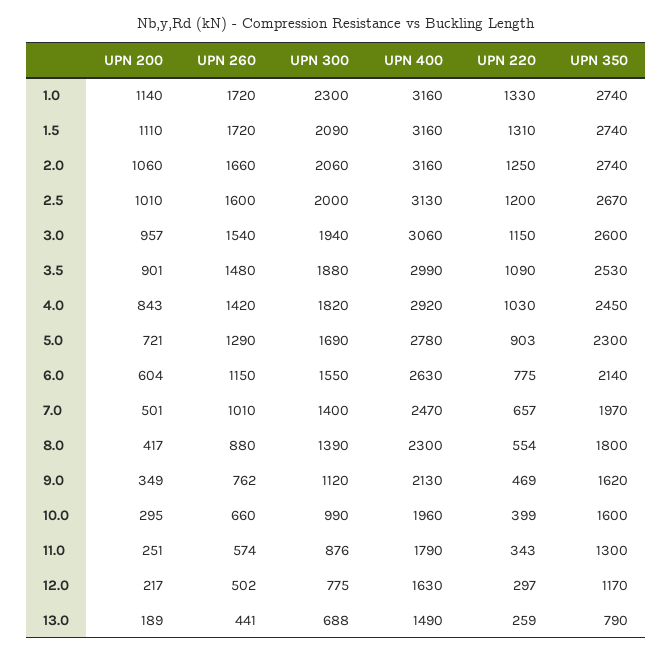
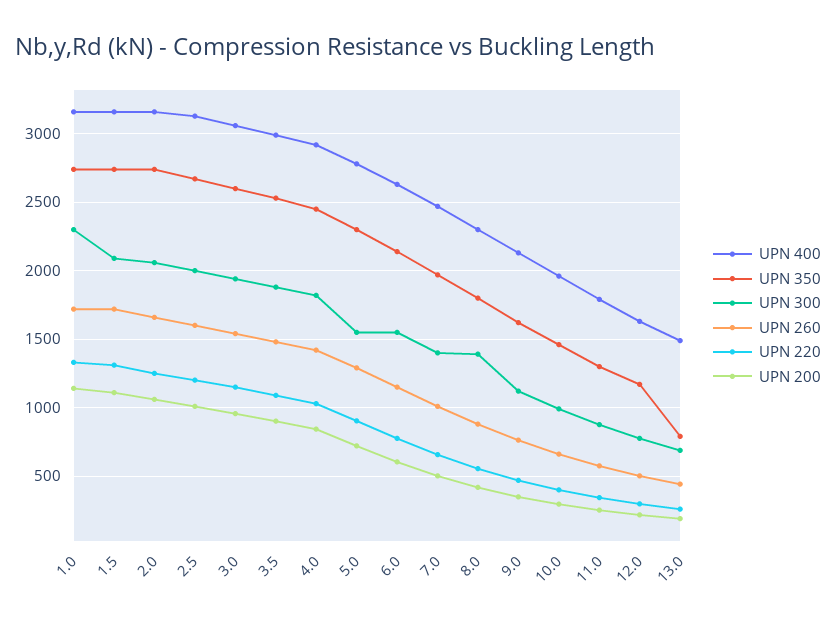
  {
    "UPN 200": {
      "1.0": 1140,
      "1.5": 1110,
      "2.0": 1060,
      "2.5": 1010,
      "3.0": 957,
      "3.5": 901,
      "4.0": 843,
      "5.0": 721,
      "6.0": 604,
      "7.0": 501,
      "8.0": 417,
      "9.0": 349,
      "10.0": 295,
      "11.0": 251,
      "12.0": 217,
      "13.0": 189
    },
    "UPN 260": {
      "1.0": 1720,
      "1.5": 1720,
      "2.0": 1660,
      "2.5": 1600,
      "3.0": 1540,
      "3.5": 1480,
      "4.0": 1420,
      "5.0": 1290,
      "6.0": 1150,
      "7.0": 1010,
      "8.0": 880,
      "9.0": 762,
      "10.0": 660,
      "11.0": 574,
      "12.0": 502,
      "13.0": 441
    },
    "UPN 300": {
      "1.0": 2300,
      "1.5": 2090,
      "2.0": 2060,
      "2.5": 2000,
      "3.0": 1940,
      "3.5": 1880,
      "4.0": 1820,
-     "5.0": 1690,
+     "5.0": 1550,
      "6.0": 1550,
      "7.0": 1400,
      "8.0": 1390,
      "9.0": 1120,
      "10.0": 990,
      "11.0": 876,
      "12.0": 775,
      "13.0": 688
    },
    "UPN 400": {
      "1.0": 3160,
      "1.5": 3160,
      "2.0": 3160,
      "2.5": 3130,
      "3.0": 3060,
      "3.5": 2990,
      "4.0": 2920,
      "5.0": 2780,
      "6.0": 2630,
      "7.0": 2470,
      "8.0": 2300,
      "9.0": 2130,
      "10.0": 1960,
      "11.0": 1790,
      "12.0": 1630,
      "13.0": 1490
    },
    "UPN 220": {
      "1.0": 1330,
      "1.5": 1310,
      "2.0": 1250,
      "2.5": 1200,
      "3.0": 1150,
      "3.5": 1090,
      "4.0": 1030,
      "5.0": 903,
      "6.0": 775,
      "7.0": 657,
      "8.0": 554,
      "9.0": 469,
      "10.0": 399,
      "11.0": 343,
      "12.0": 297,
      "13.0": 259
    },
    "UPN 350": {
      "1.0": 2740,
      "1.5": 2740,
      "2.0": 2740,
      "2.5": 2670,
      "3.0": 2600,
      "3.5": 2530,
      "4.0": 2450,
      "5.0": 2300,
      "6.0": 2140,
      "7.0": 1970,
      "8.0": 1800,
      "9.0": 1620,
-     "10.0": 1600,
+     "10.0": 1450,
      "11.0": 1300,
      "12.0": 1170,
      "13.0": 790
    }
  }

